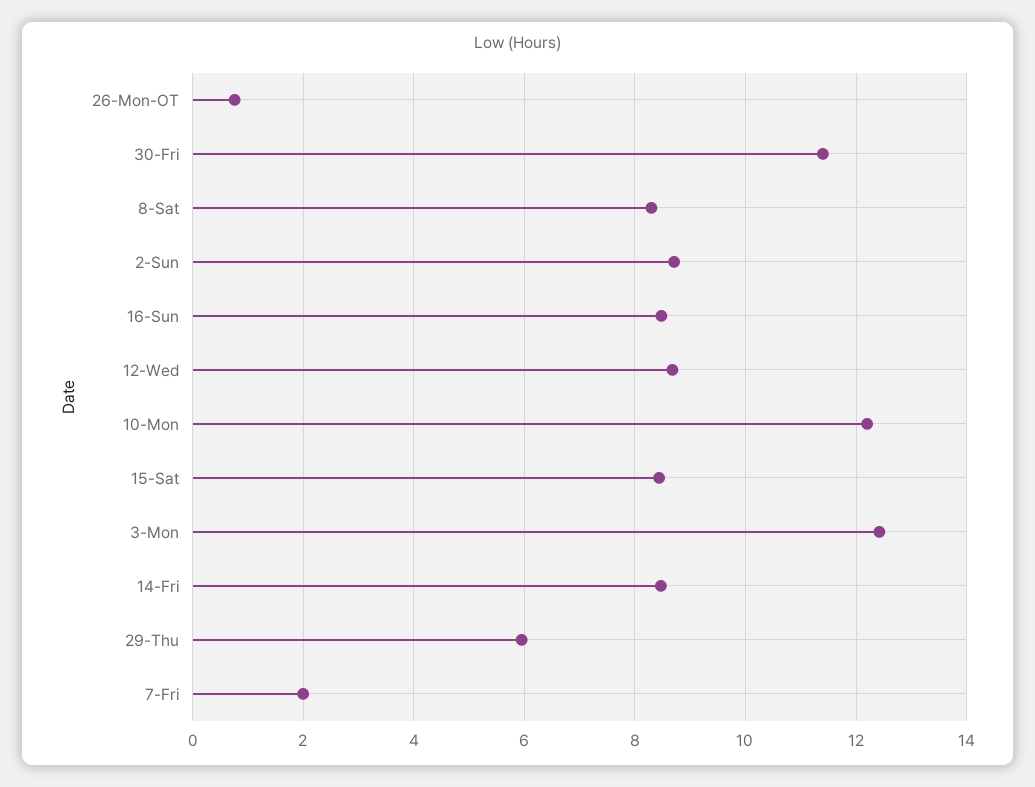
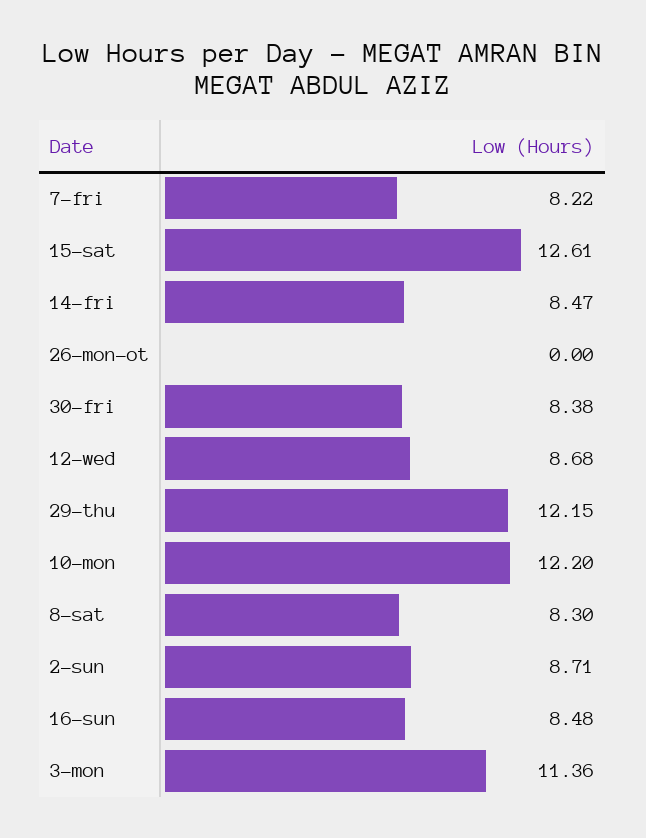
  {
-   "26-Mon-OT": 0.8,
+   "26-Mon-OT": 0,
-   "30-Fri": 11.4,
+   "30-Fri": 8.38,
    "8-Sat": 8.3,
    "2-Sun": 8.71,
    "16-Sun": 8.48,
    "12-Wed": 8.68,
    "10-Mon": 12.2,
-   "15-Sat": 8.4,
+   "15-Sat": 12.61,
-   "3-Mon": 12.4,
+   "3-Mon": 11.36,
    "14-Fri": 8.47,
-   "29-Thu": 6,
+   "29-Thu": 12.15,
-   "7-Fri": 2
+   "7-Fri": 8.22
  }

